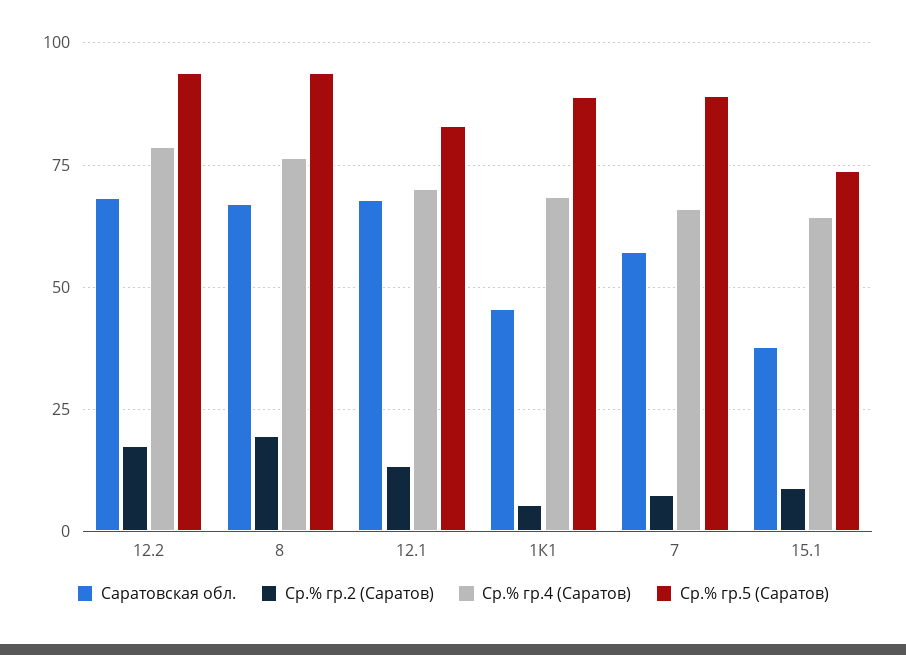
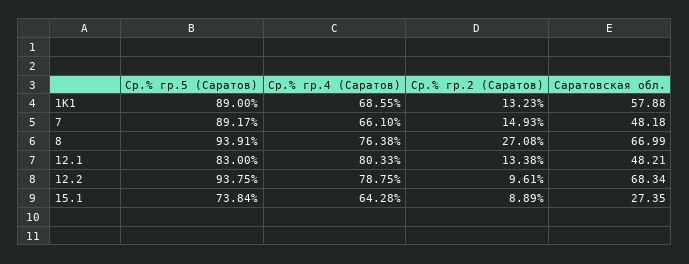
  {
    "Саратовская обл.": {
      "12.2": 68.34,
      "8": 66.99,
-     "12.1": 67.5,
+     "12.1": 48.21,
-     "1К1": 45,
+     "1К1": 57.88,
-     "7": 57.5,
+     "7": 48.18,
-     "15.1": 37.5
+     "15.1": 27.35
    },
    "Ср.% гр.2 (Саратов)": {
-     "12.2": 17.5,
+     "12.2": 9.61,
-     "8": 20,
+     "8": 27.08,
      "12.1": 13.38,
-     "1К1": 5,
+     "1К1": 13.23,
-     "7": 7.5,
+     "7": 14.93,
      "15.1": 8.89
    },
    "Ср.% гр.4 (Саратов)": {
      "12.2": 78.75,
      "8": 76.38,
-     "12.1": 70,
+     "12.1": 80.33,
      "1К1": 68.55,
      "7": 66.1,
      "15.1": 64.28
    },
    "Ср.% гр.5 (Саратов)": {
      "12.2": 93.75,
      "8": 93.91,
      "12.1": 83,
      "1К1": 89,
      "7": 89.17,
      "15.1": 73.84
    }
  }

